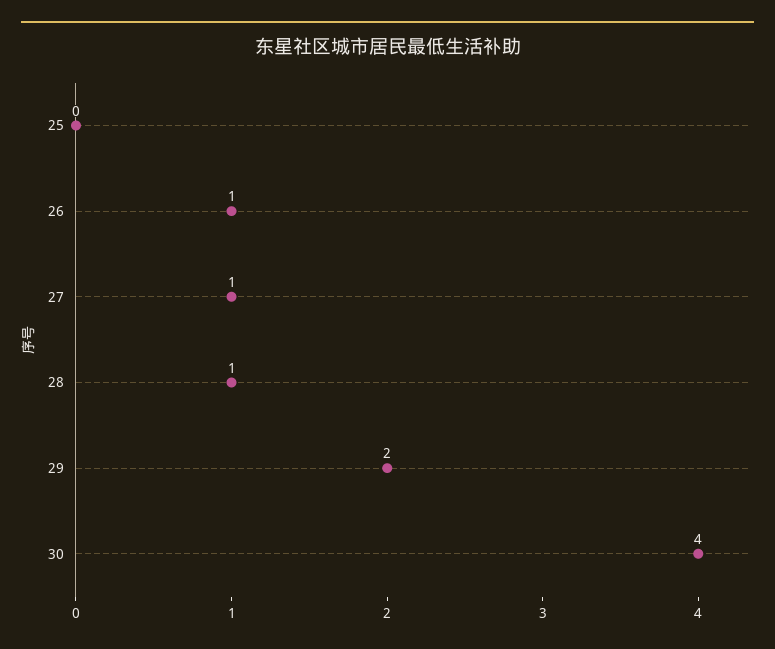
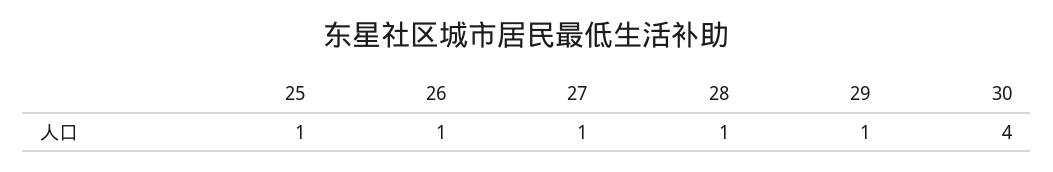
  {
-   "25": 0,
+   "25": 1,
    "26": 1,
    "27": 1,
    "28": 1,
-   "29": 2,
+   "29": 1,
    "30": 4
  }

